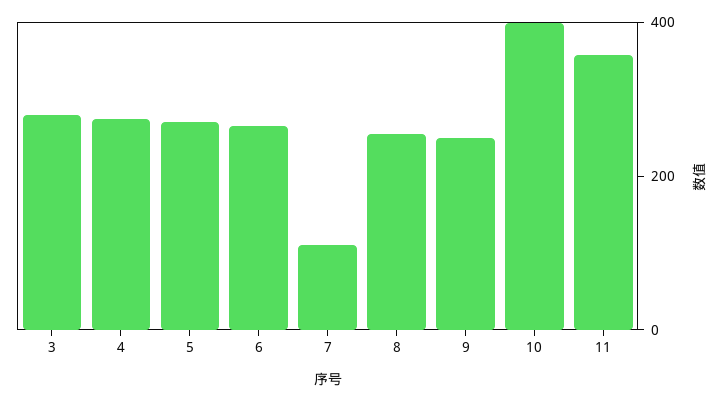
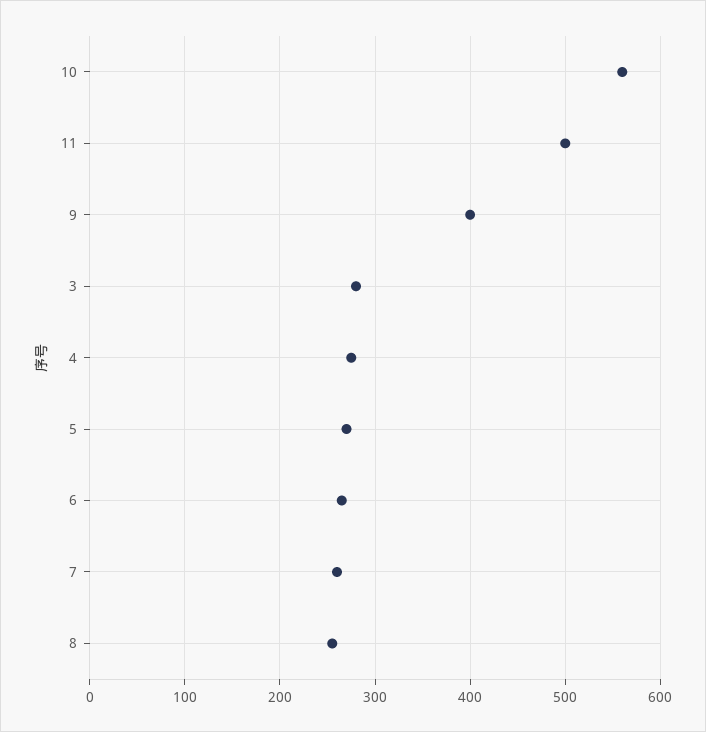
  {
    "3": 280,
    "4": 280,
    "5": 270,
    "6": 270,
-   "7": 100,
+   "7": 260,
    "8": 260,
-   "9": 250,
+   "9": 400,
-   "10": 400,
+   "10": 560,
-   "11": 350
+   "11": 500
  }

